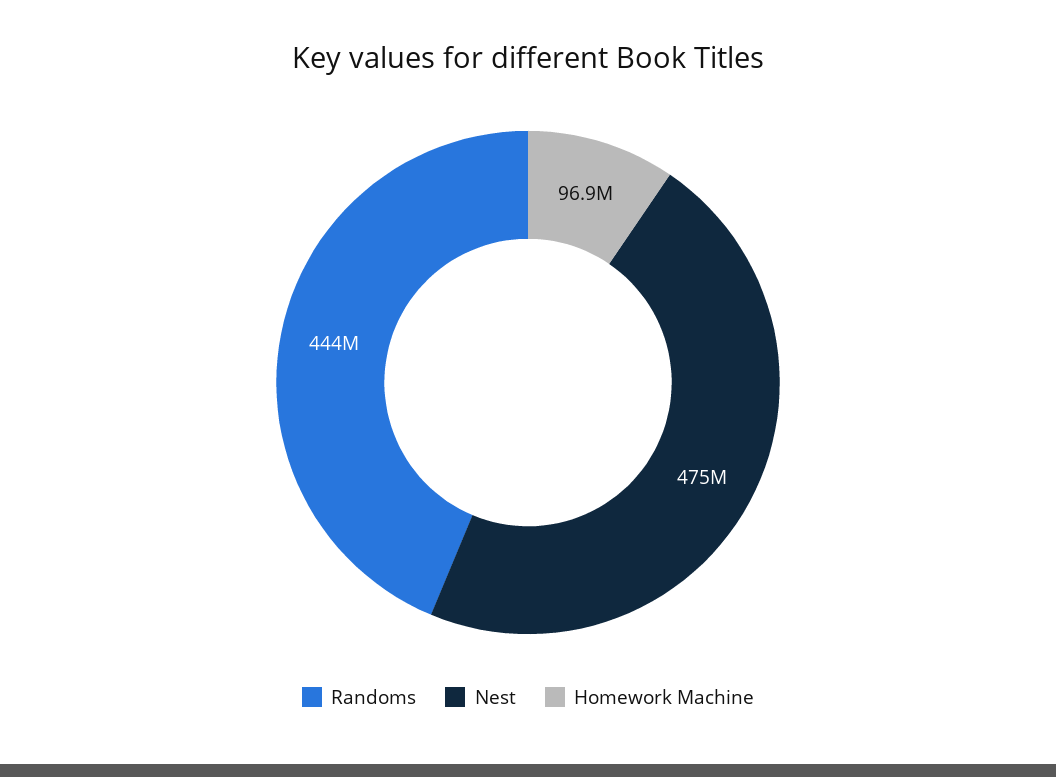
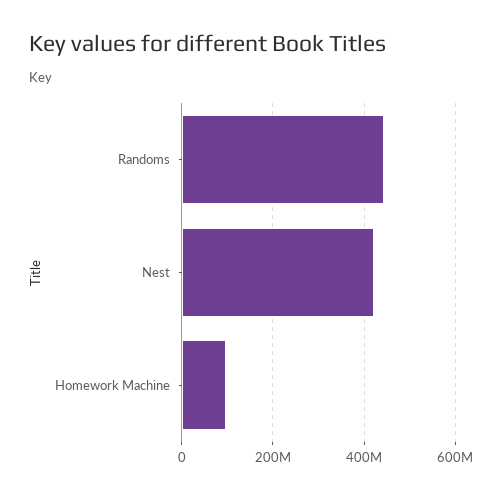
  {
    "Randoms": 444000000,
-   "Nest": 475000000,
+   "Nest": 420000000,
    "Homework Machine": 96900000
  }

